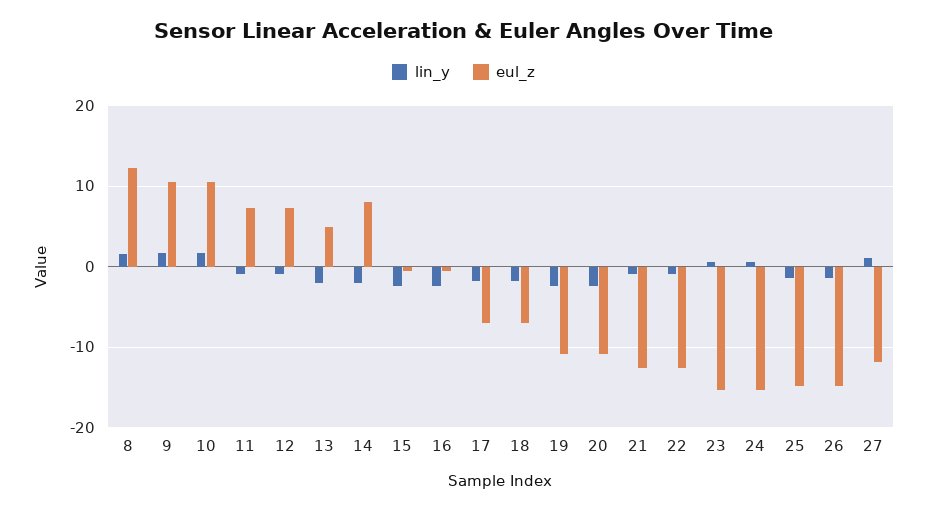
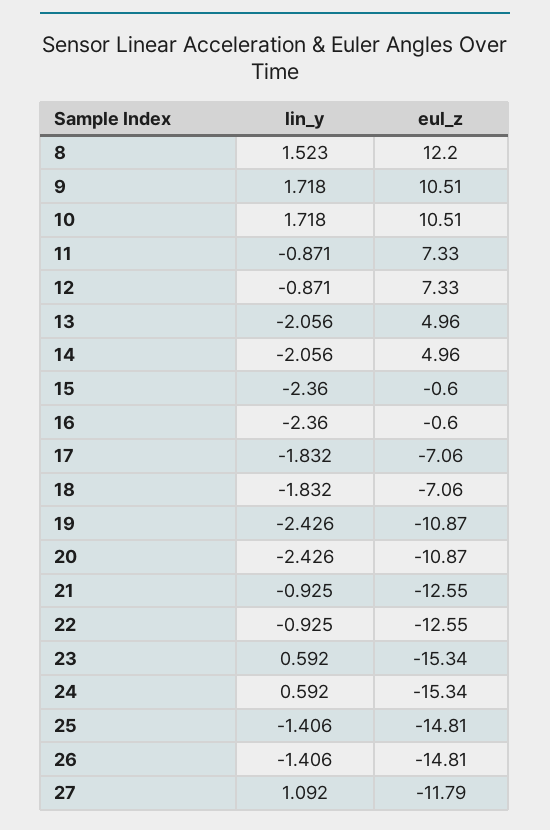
  {
    "lin_y": {
      "8": 1.523,
      "9": 1.718,
      "10": 1.718,
      "11": -0.871,
      "12": -0.871,
      "13": -2.056,
      "14": -2.056,
      "15": -2.36,
      "16": -2.36,
      "17": -1.832,
      "18": -1.832,
      "19": -2.426,
      "20": -2.426,
      "21": -0.925,
      "22": -0.925,
      "23": 0.592,
      "24": 0.592,
      "25": -1.406,
      "26": -1.406,
      "27": 1.092
    },
    "eul_z": {
      "8": 12.2,
      "9": 10.51,
      "10": 10.51,
      "11": 7.33,
      "12": 7.33,
      "13": 4.96,
-     "14": 8,
+     "14": 4.96,
      "15": -0.6,
      "16": -0.6,
      "17": -7.06,
      "18": -7.06,
      "19": -10.87,
      "20": -10.87,
      "21": -12.55,
      "22": -12.55,
      "23": -15.34,
      "24": -15.34,
      "25": -14.81,
      "26": -14.81,
      "27": -11.79
    }
  }

